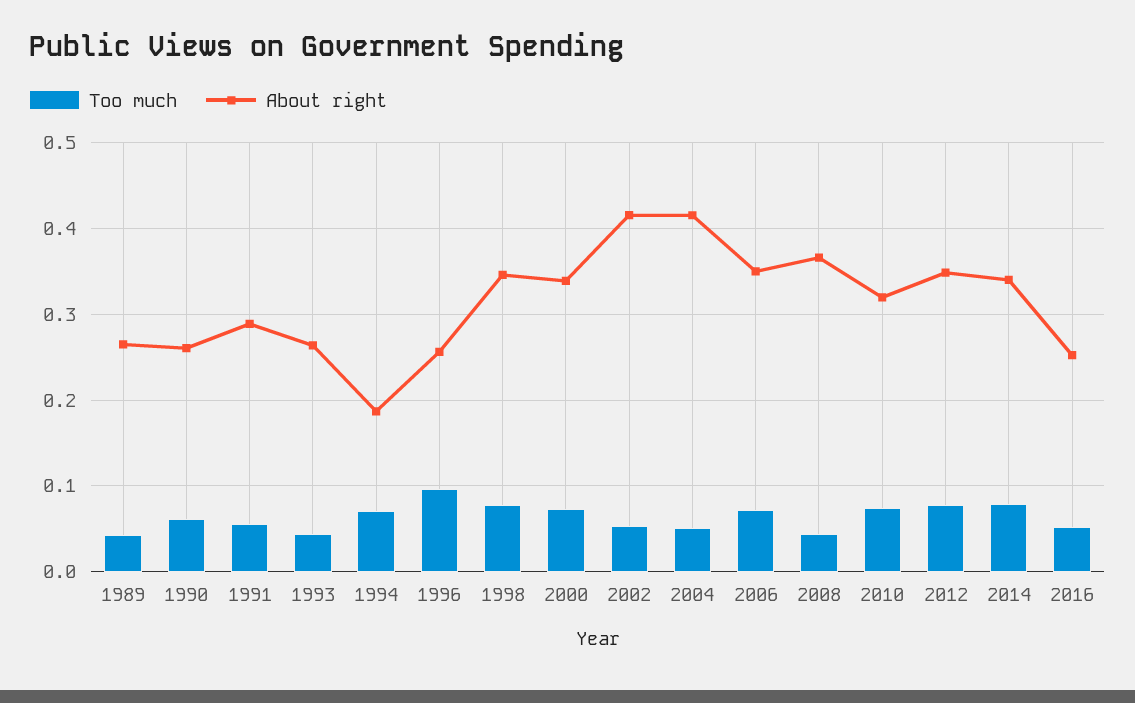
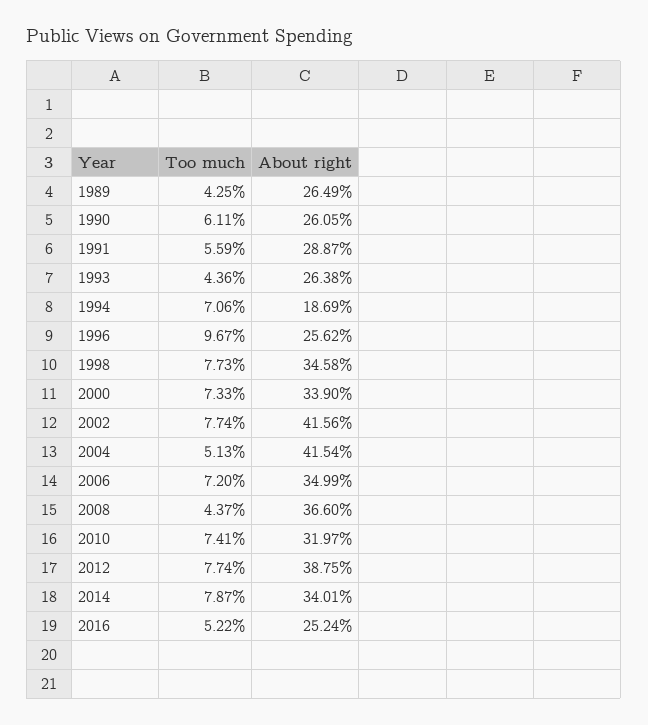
  {
    "Too much": {
      "1989": 0.0425,
      "1990": 0.0611,
      "1991": 0.0559,
      "1993": 0.0436,
      "1994": 0.0706,
      "1996": 0.0967,
      "1998": 0.0773,
      "2000": 0.0733,
-     "2002": 0.05,
+     "2002": 0.0774,
      "2004": 0.0513,
      "2006": 0.072,
      "2008": 0.0437,
      "2010": 0.0741,
      "2012": 0.0774,
      "2014": 0.0787,
      "2016": 0.0522
    },
    "About right": {
      "1989": 0.2649,
      "1990": 0.2605,
      "1991": 0.2887,
      "1993": 0.2638,
      "1994": 0.1869,
      "1996": 0.2562,
      "1998": 0.3458,
      "2000": 0.339,
      "2002": 0.4156,
      "2004": 0.4154,
      "2006": 0.3499,
      "2008": 0.366,
      "2010": 0.3197,
-     "2012": 0.35,
+     "2012": 0.3875,
      "2014": 0.3401,
      "2016": 0.2524
    }
  }

